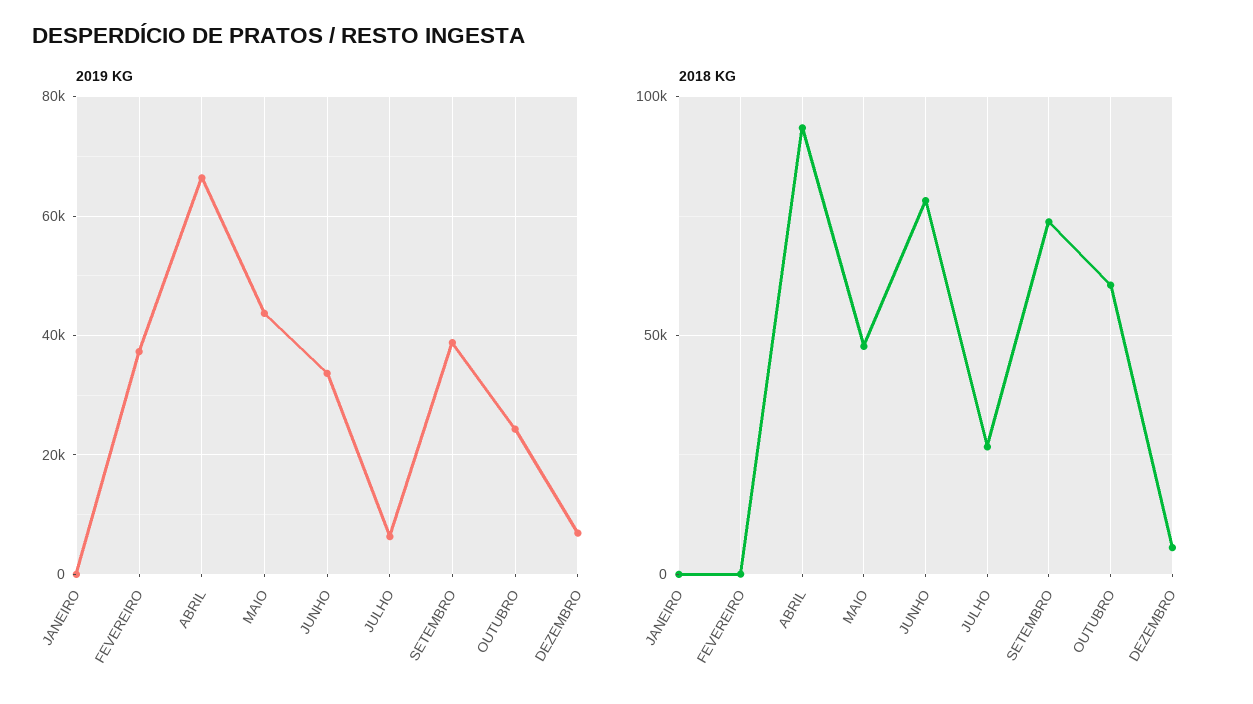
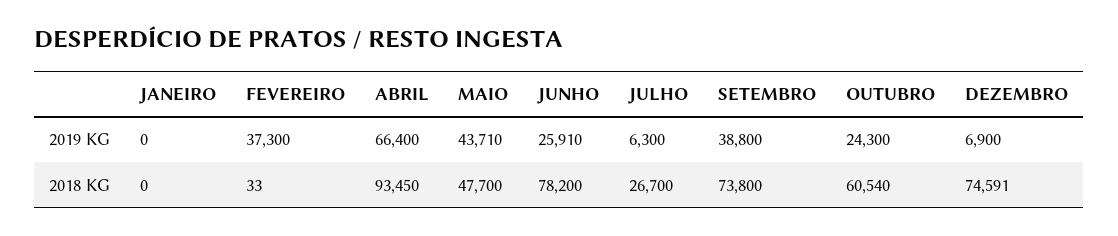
  {
    "2019 KG": {
      "JANEIRO": 0,
      "FEVEREIRO": 37300,
      "ABRIL": 66400,
      "MAIO": 43710,
-     "JUNHO": 34000,
+     "JUNHO": 25910,
      "JULHO": 6300,
      "SETEMBRO": 38800,
      "OUTUBRO": 24300,
      "DEZEMBRO": 6900
    },
    "2018 KG": {
      "JANEIRO": 0,
      "FEVEREIRO": 33,
      "ABRIL": 93450,
      "MAIO": 47700,
      "JUNHO": 78200,
      "JULHO": 26700,
      "SETEMBRO": 73800,
      "OUTUBRO": 60540,
-     "DEZEMBRO": 5000
+     "DEZEMBRO": 74591
    }
  }

